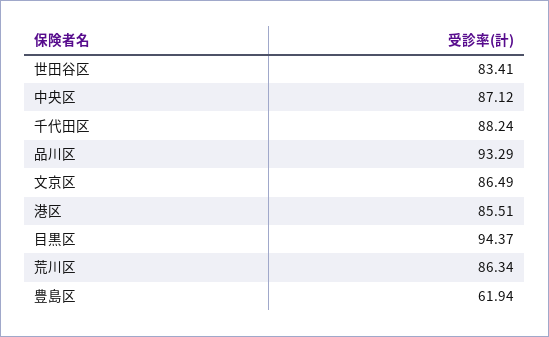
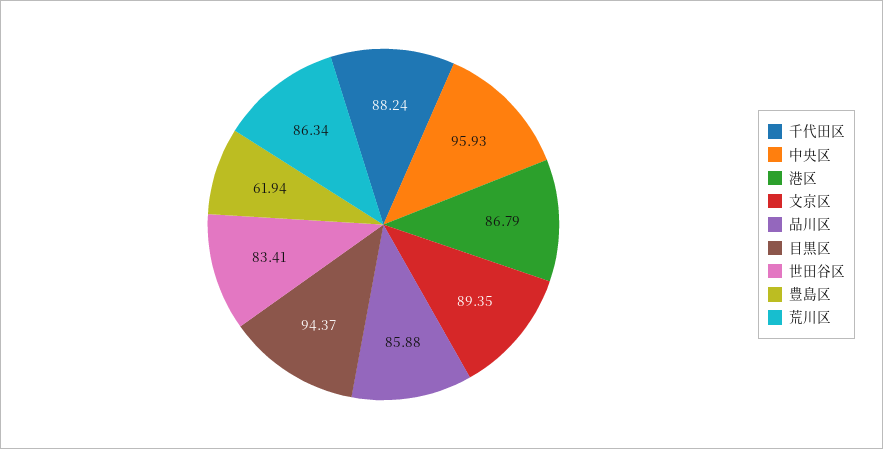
  {
    "世田谷区": 83.41,
-   "中央区": 87.12,
+   "中央区": 95.93,
    "千代田区": 88.24,
-   "品川区": 93.29,
+   "品川区": 85.88,
-   "文京区": 86.49,
+   "文京区": 89.35,
-   "港区": 85.51,
+   "港区": 86.79,
    "目黒区": 94.37,
    "荒川区": 86.34,
    "豊島区": 61.94
  }

